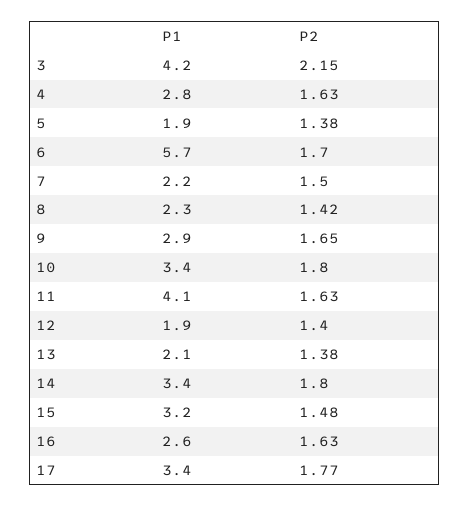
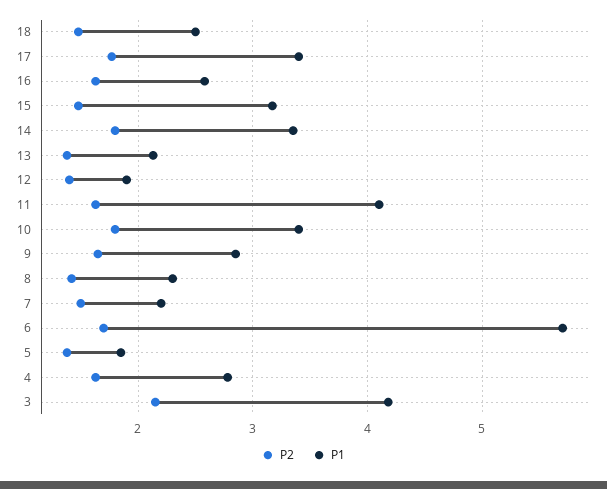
  {
    "P1": {
      "3": 4.2,
      "4": 2.8,
      "5": 1.9,
      "6": 5.7,
      "7": 2.2,
      "8": 2.3,
      "9": 2.9,
      "10": 3.4,
      "11": 4.1,
      "12": 1.9,
      "13": 2.1,
      "14": 3.4,
      "15": 3.2,
      "16": 2.6,
-     "17": 3.4
+     "17": 3.4,
+     "18": 2.5
    },
    "P2": {
      "3": 2.15,
      "4": 1.63,
      "5": 1.38,
      "6": 1.7,
      "7": 1.5,
      "8": 1.42,
      "9": 1.65,
      "10": 1.8,
      "11": 1.63,
      "12": 1.4,
      "13": 1.38,
      "14": 1.8,
      "15": 1.48,
      "16": 1.63,
-     "17": 1.77
+     "17": 1.77,
+     "18": 1.5
    }
  }

